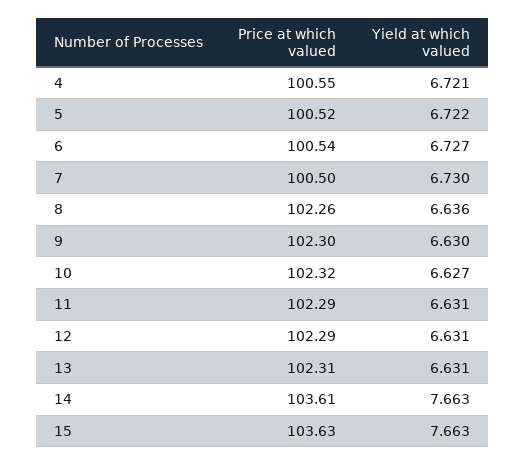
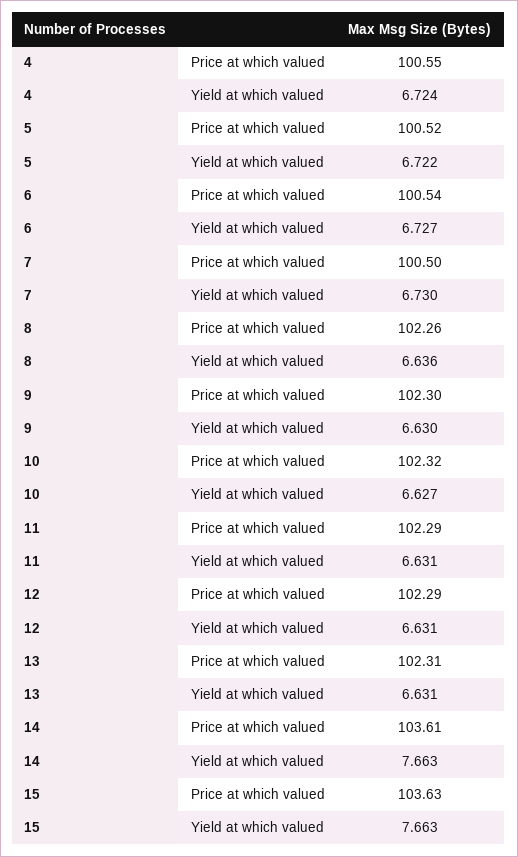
  {
    "Price at which valued": {
      "4": 100.55,
      "5": 100.52,
      "6": 100.54,
      "7": 100.5,
      "8": 102.26,
      "9": 102.3,
      "10": 102.32,
      "11": 102.29,
      "12": 102.29,
      "13": 102.31,
      "14": 103.61,
      "15": 103.63
    },
    "Yield at which valued": {
-     "4": 6.721,
+     "4": 6.724,
      "5": 6.722,
      "6": 6.727,
      "7": 6.73,
      "8": 6.636,
      "9": 6.63,
      "10": 6.627,
      "11": 6.631,
      "12": 6.631,
      "13": 6.631,
      "14": 7.663,
      "15": 7.663
    }
  }

